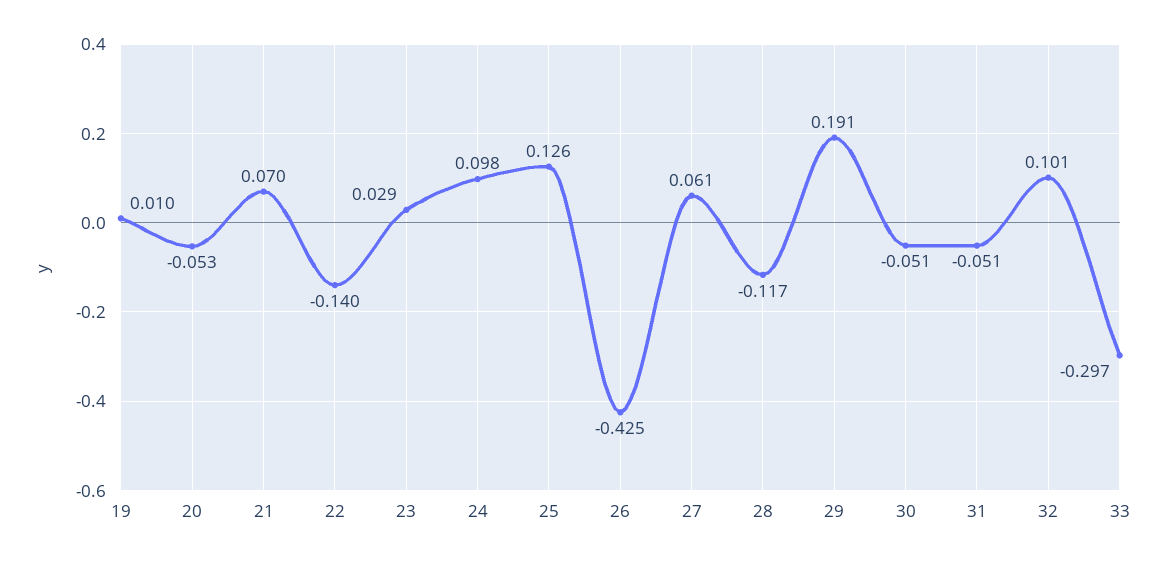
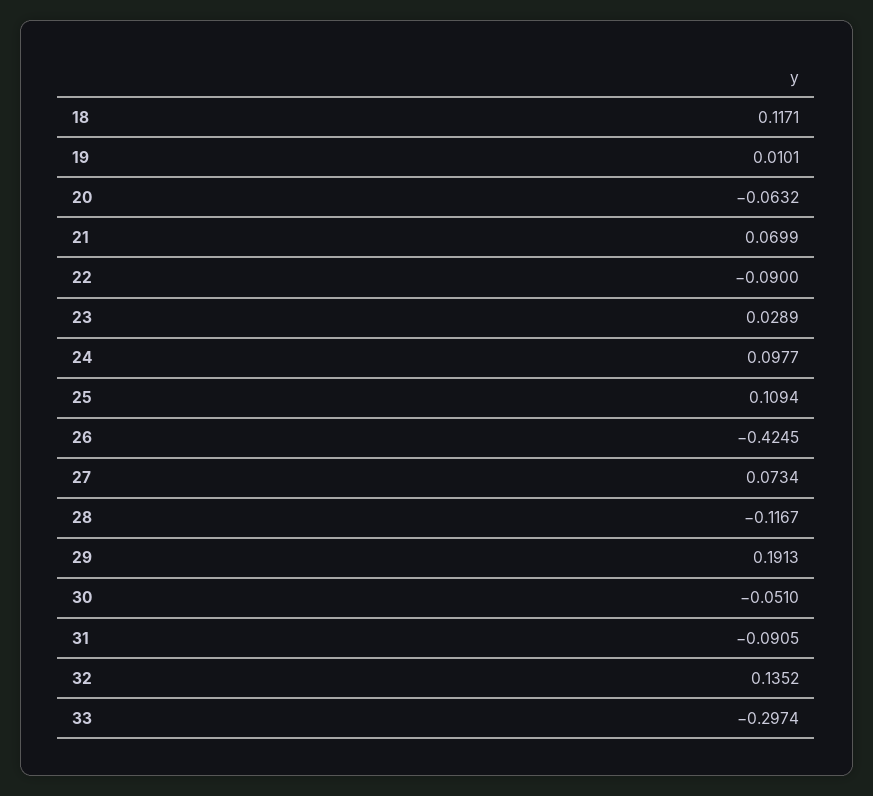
  {
    "19": 0.0101,
-   "20": -0.053,
+   "20": -0.0632,
    "21": 0.0699,
-   "22": -0.14,
+   "22": -0.09,
    "23": 0.0289,
    "24": 0.0977,
-   "25": 0.126,
+   "25": 0.1094,
    "26": -0.4245,
-   "27": 0.061,
+   "27": 0.0734,
    "28": -0.1167,
    "29": 0.1913,
    "30": -0.051,
-   "31": -0.051,
+   "31": -0.0905,
-   "32": 0.101,
+   "32": 0.1352,
-   "33": -0.2974
+   "33": -0.2974,
+   "18": 0.1171
  }

